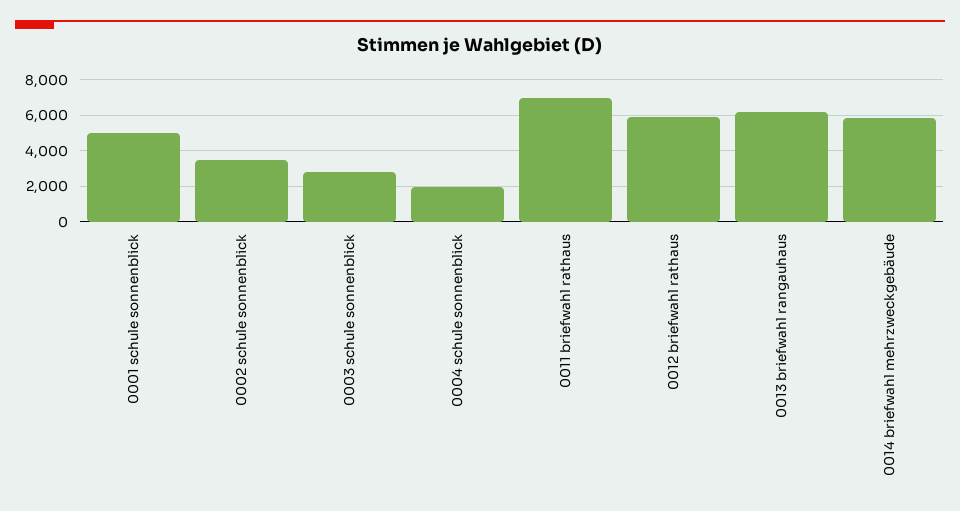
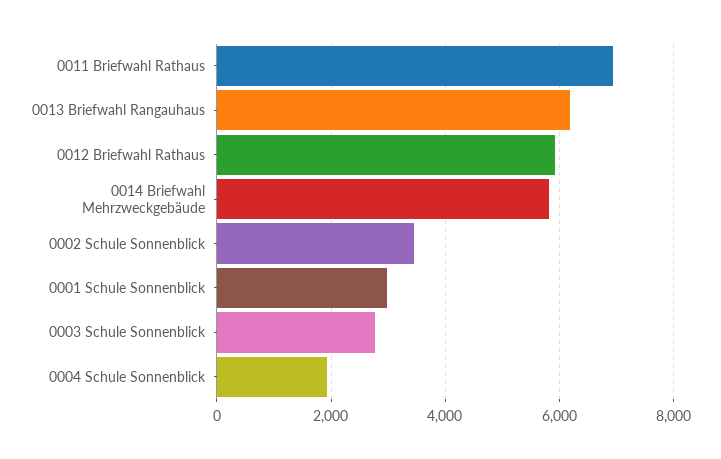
  {
-   "0001 schule sonnenblick": 5000,
+   "0001 schule sonnenblick": 3000,
    "0002 schule sonnenblick": 3400,
    "0003 schule sonnenblick": 2800,
    "0004 schule sonnenblick": 2000,
    "0011 briefwahl rathaus": 7000,
    "0012 briefwahl rathaus": 6000,
    "0013 briefwahl rangauhaus": 6200,
    "0014 briefwahl mehrzweckgebäude": 5800
  }

